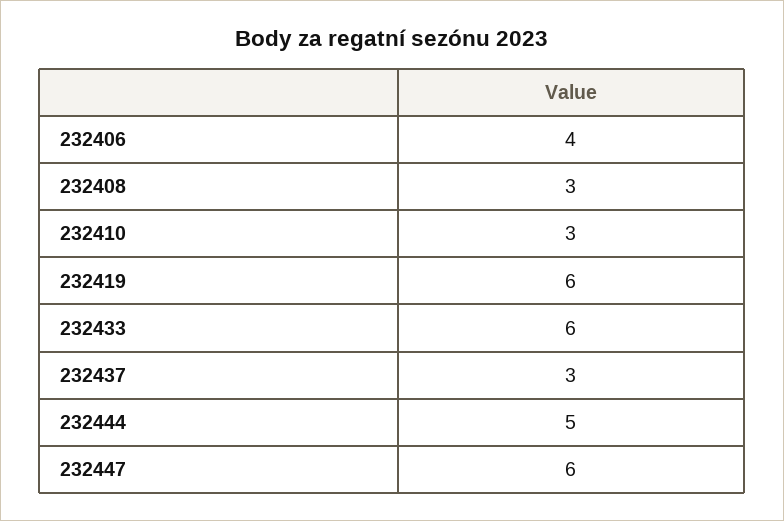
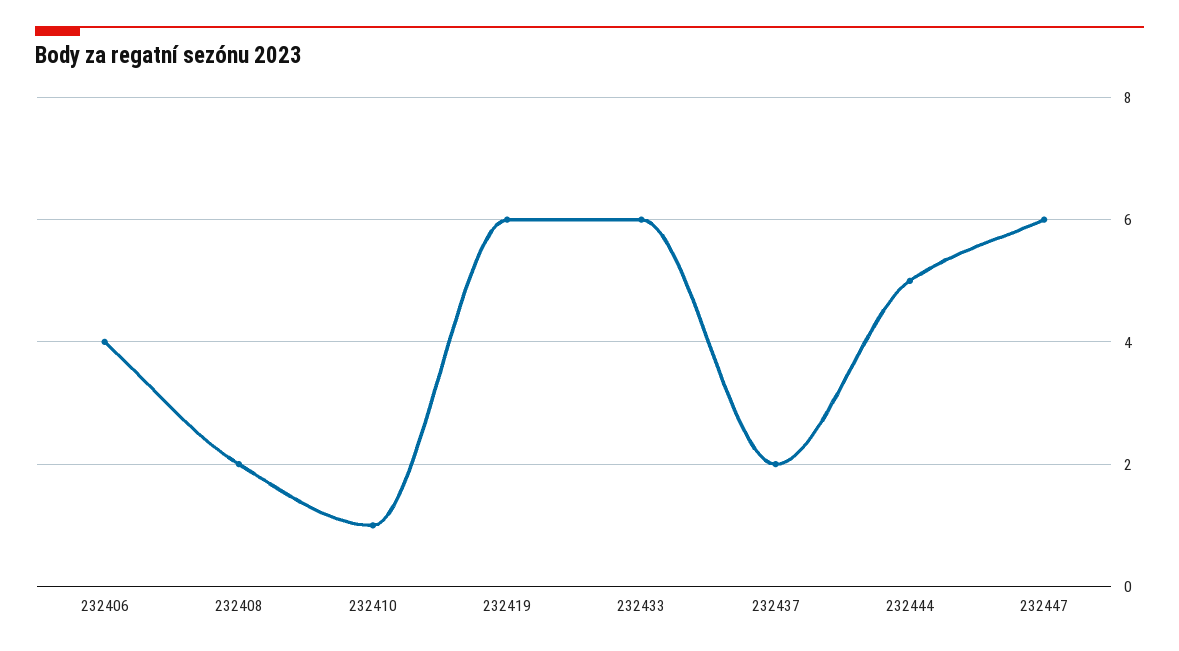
  {
    "232406": 4,
-   "232408": 3,
+   "232408": 2,
-   "232410": 3,
+   "232410": 1,
    "232419": 6,
    "232433": 6,
-   "232437": 3,
+   "232437": 2,
    "232444": 5,
    "232447": 6
  }

